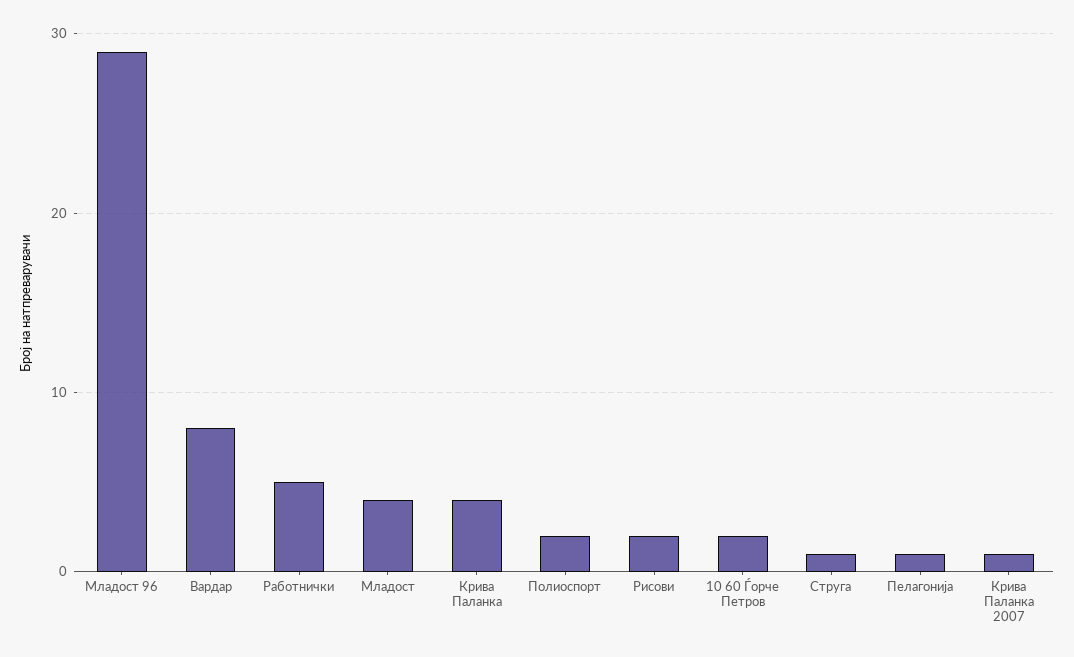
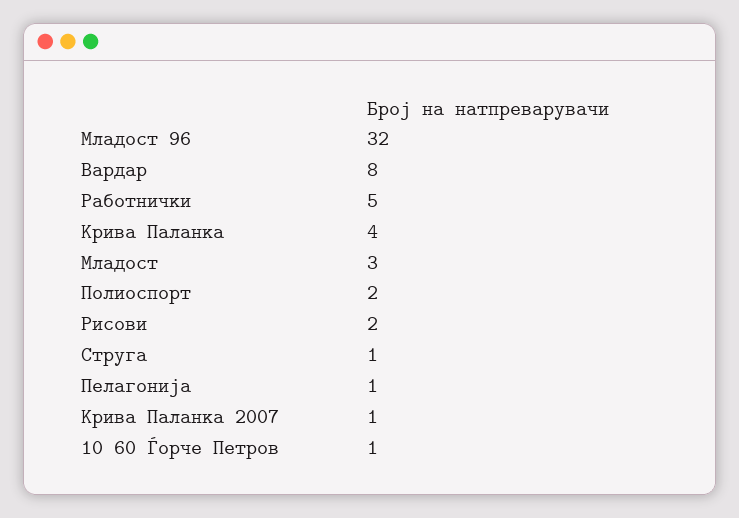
  {
-   "Младост 96": 29,
+   "Младост 96": 32,
    "Вардар": 8,
    "Работнички": 5,
-   "Младост": 4,
+   "Младост": 3,
    "Крива Паланка": 4,
    "Полиоспорт": 2,
    "Рисови": 2,
-   "10 60 Ѓорче Петров": 2,
+   "10 60 Ѓорче Петров": 1,
    "Струга": 1,
    "Пелагонија": 1,
    "Крива Паланка 2007": 1
  }

